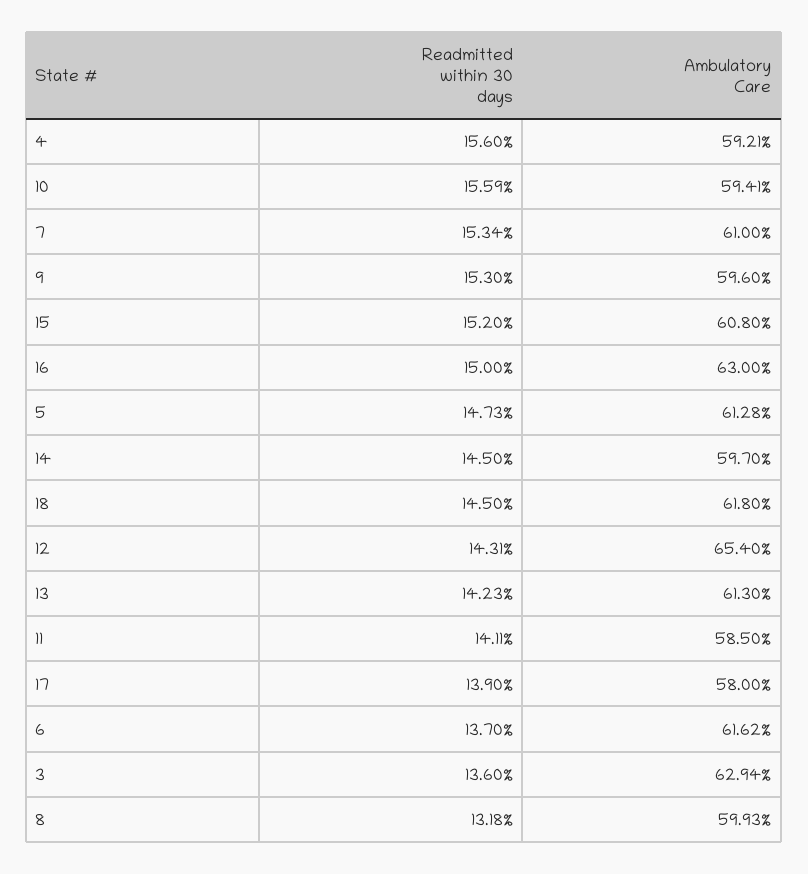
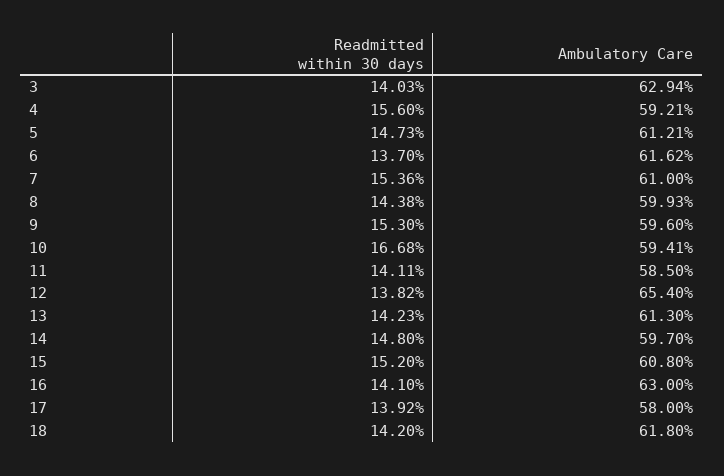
  {
    "Readmitted within 30 days": {
      "4": 15.6,
-     "10": 15.59,
+     "10": 16.68,
-     "7": 15.34,
+     "7": 15.36,
      "9": 15.3,
      "15": 15.2,
-     "16": 15,
+     "16": 14.1,
      "5": 14.73,
-     "14": 14.5,
+     "14": 14.8,
-     "18": 14.5,
+     "18": 14.2,
-     "12": 14.31,
+     "12": 13.82,
      "13": 14.23,
      "11": 14.11,
-     "17": 13.9,
+     "17": 13.92,
      "6": 13.7,
-     "3": 13.6,
+     "3": 14.03,
-     "8": 13.18
+     "8": 14.38
    },
    "Ambulatory Care": {
      "4": 59.21,
      "10": 59.41,
      "7": 61,
      "9": 59.6,
      "15": 60.8,
      "16": 63,
-     "5": 61.28,
+     "5": 61.21,
      "14": 59.7,
      "18": 61.8,
      "12": 65.4,
      "13": 61.3,
      "11": 58.5,
      "17": 58,
      "6": 61.62,
      "3": 62.94,
      "8": 59.93
    }
  }

